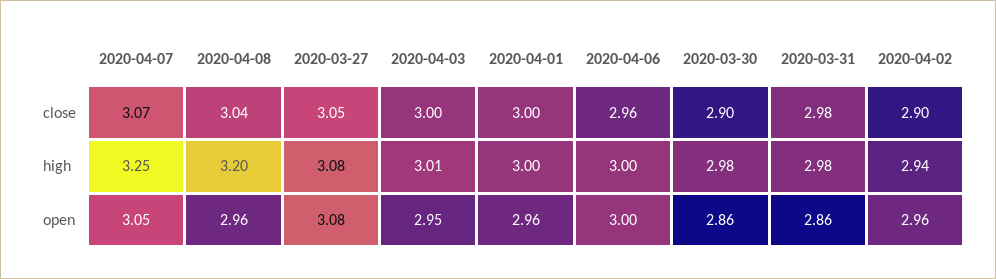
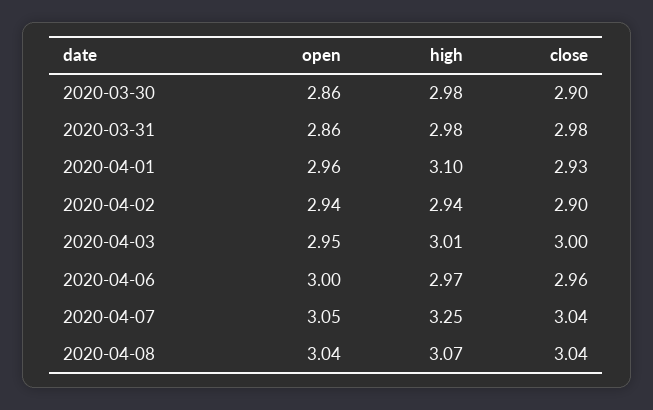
  {
    "2020-04-07": {
-     "close": 3.07,
+     "close": 3.04,
      "high": 3.25,
      "open": 3.05
    },
    "2020-04-08": {
      "close": 3.04,
-     "high": 3.2,
+     "high": 3.07,
-     "open": 2.96
+     "open": 3.04
    },
-   "2020-03-27": {
-     "close": 3.05,
-     "high": 3.08,
-     "open": 3.08
-   },
    "2020-04-03": {
      "close": 3,
      "high": 3.01,
      "open": 2.95
    },
    "2020-04-01": {
-     "close": 3,
+     "close": 2.93,
-     "high": 3,
+     "high": 3.1,
      "open": 2.96
    },
    "2020-04-06": {
      "close": 2.96,
-     "high": 3,
+     "high": 2.97,
      "open": 3
    },
    "2020-03-30": {
      "close": 2.9,
      "high": 2.98,
      "open": 2.86
    },
    "2020-03-31": {
      "close": 2.98,
      "high": 2.98,
      "open": 2.86
    },
    "2020-04-02": {
      "close": 2.9,
      "high": 2.94,
-     "open": 2.96
+     "open": 2.94
    }
  }

